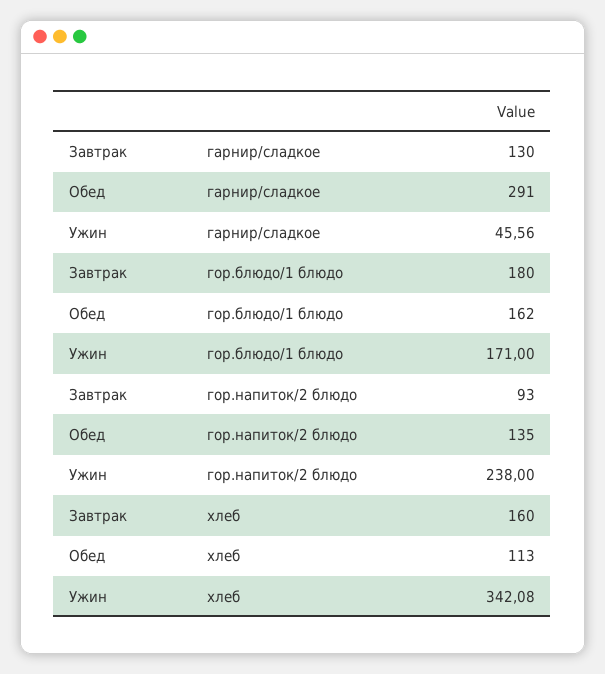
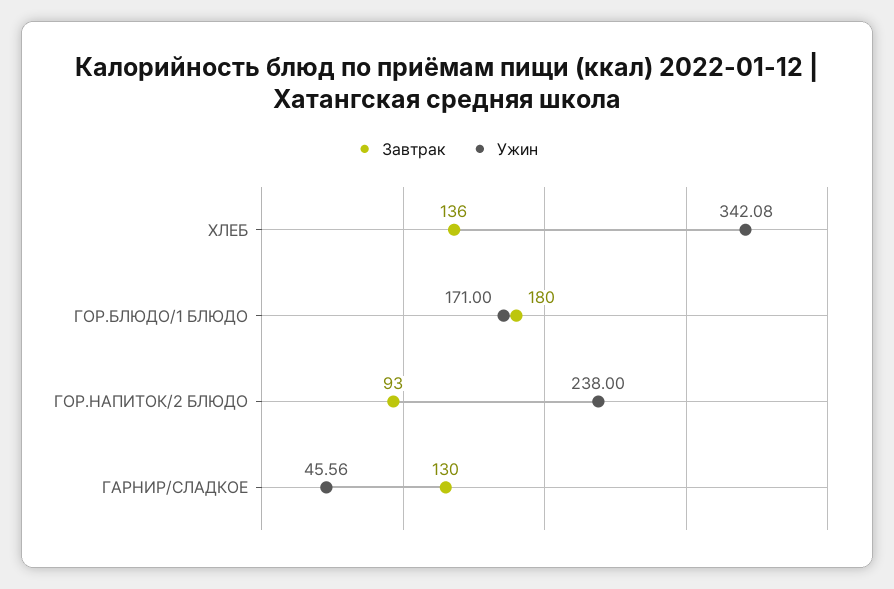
  {
    "Завтрак": {
      "гарнир/сладкое": 130,
      "гор.блюдо/1 блюдо": 180,
      "гор.напиток/2 блюдо": 93,
-     "хлеб": 160
+     "хлеб": 136
    },
-   "Обед": {
-     "гарнир/сладкое": 291,
-     "гор.блюдо/1 блюдо": 162,
-     "гор.напиток/2 блюдо": 135,
-     "хлеб": 113
-   },
    "Ужин": {
      "гарнир/сладкое": 45.56,
      "гор.блюдо/1 блюдо": 171,
      "гор.напиток/2 блюдо": 238,
      "хлеб": 342.08
    }
  }

